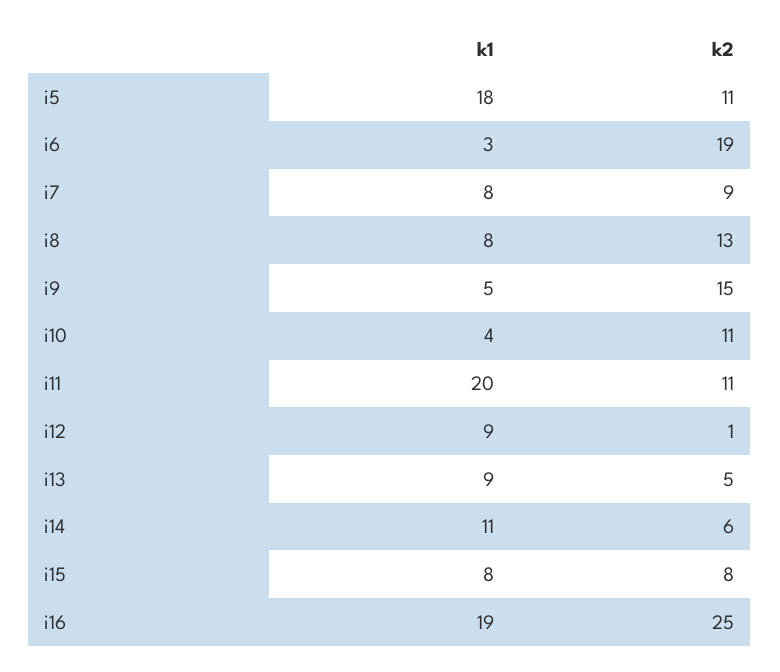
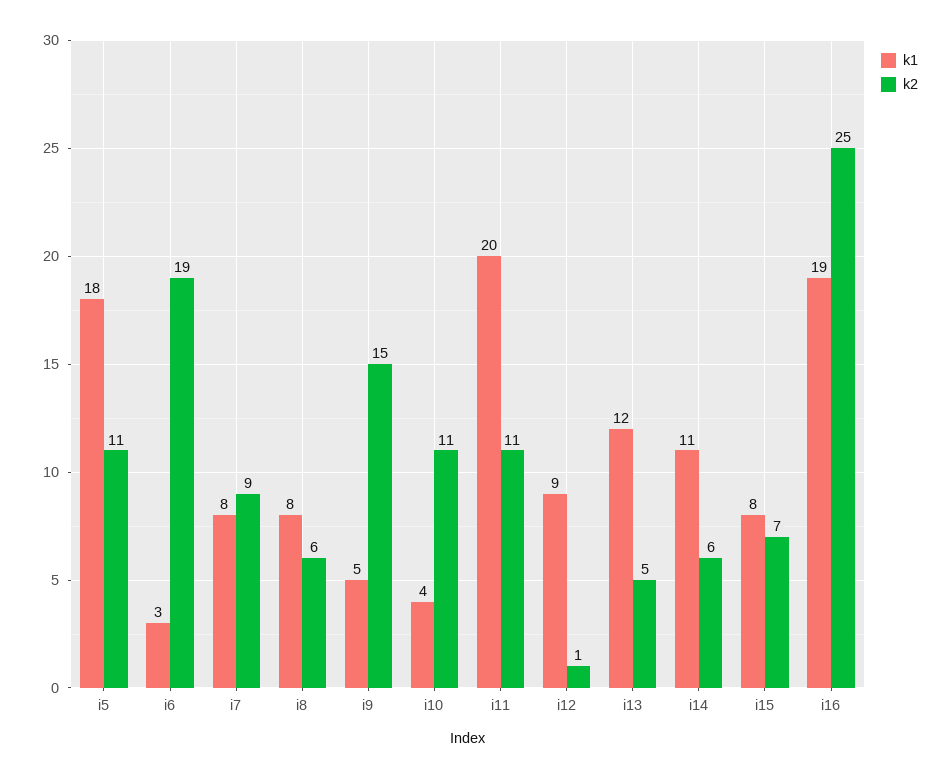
  {
    "k1": {
      "i5": 18,
      "i6": 3,
      "i7": 8,
      "i8": 8,
      "i9": 5,
      "i10": 4,
      "i11": 20,
      "i12": 9,
-     "i13": 9,
+     "i13": 12,
      "i14": 11,
      "i15": 8,
      "i16": 19
    },
    "k2": {
      "i5": 11,
      "i6": 19,
      "i7": 9,
-     "i8": 13,
+     "i8": 6,
      "i9": 15,
      "i10": 11,
      "i11": 11,
      "i12": 1,
      "i13": 5,
      "i14": 6,
-     "i15": 8,
+     "i15": 7,
      "i16": 25
    }
  }

